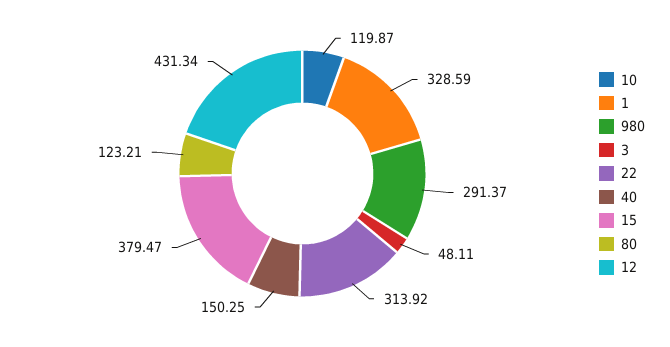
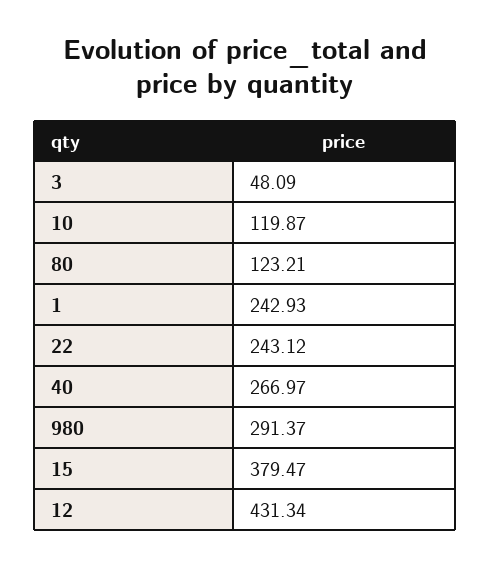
  {
    "10": 119.87,
-   "1": 328.59,
+   "1": 242.93,
    "980": 291.37,
-   "3": 48.11,
+   "3": 48.09,
-   "22": 313.92,
+   "22": 243.12,
-   "40": 150.25,
+   "40": 266.97,
    "15": 379.47,
    "80": 123.21,
    "12": 431.34
  }

